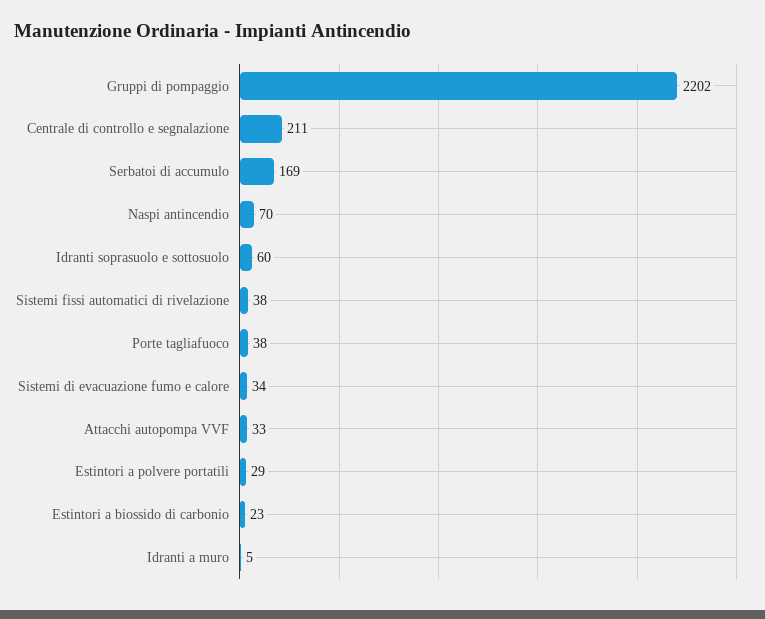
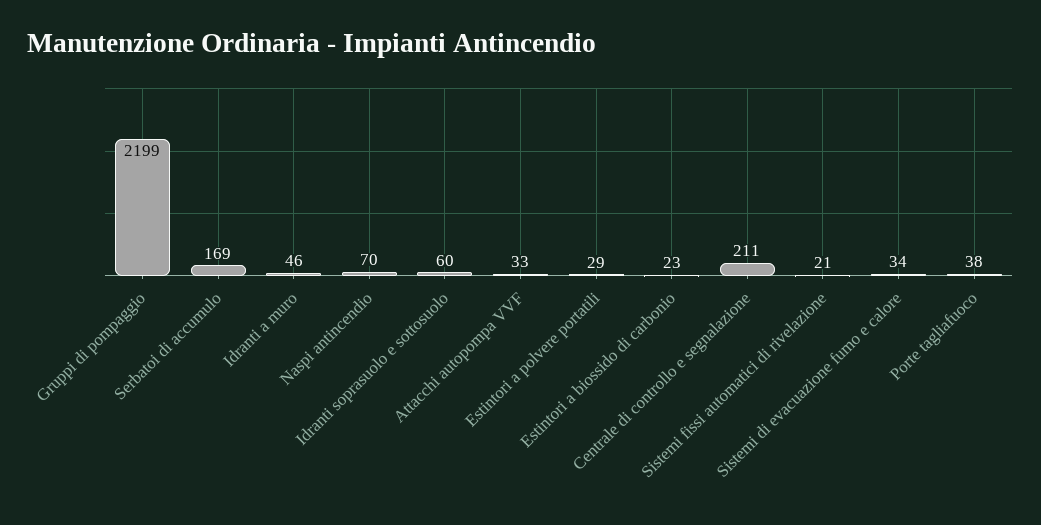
  {
-   "Gruppi di pompaggio": 2202,
+   "Gruppi di pompaggio": 2199,
    "Centrale di controllo e segnalazione": 211,
    "Serbatoi di accumulo": 169,
    "Naspi antincendio": 70,
    "Idranti soprasuolo e sottosuolo": 60,
-   "Sistemi fissi automatici di rivelazione": 38,
+   "Sistemi fissi automatici di rivelazione": 21,
    "Porte tagliafuoco": 38,
    "Sistemi di evacuazione fumo e calore": 34,
    "Attacchi autopompa VVF": 33,
    "Estintori a polvere portatili": 29,
    "Estintori a biossido di carbonio": 23,
-   "Idranti a muro": 5
+   "Idranti a muro": 46
  }

